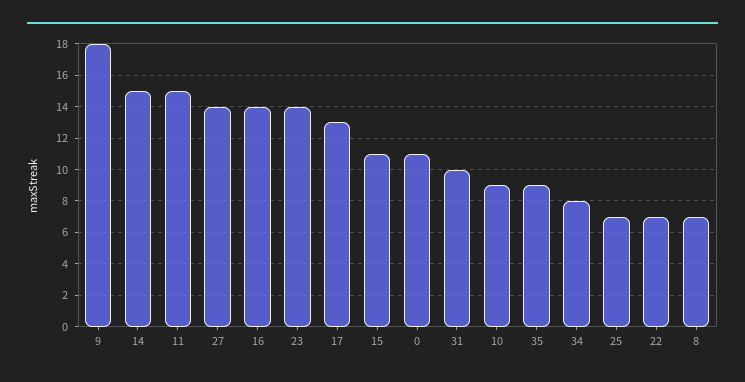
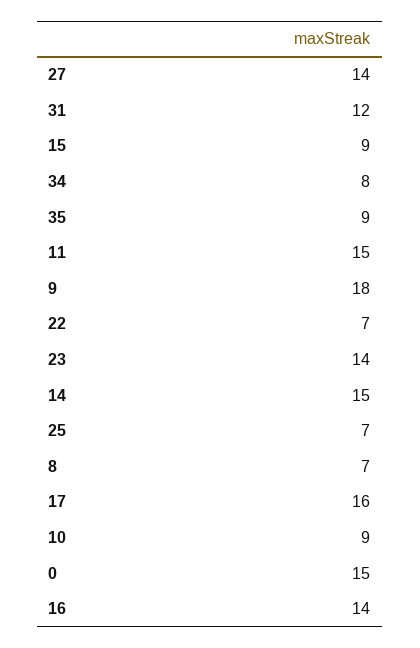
  {
    "9": 18,
    "14": 15,
    "11": 15,
    "27": 14,
    "16": 14,
    "23": 14,
-   "17": 13,
+   "17": 16,
-   "15": 11,
+   "15": 9,
-   "0": 11,
+   "0": 15,
-   "31": 10,
+   "31": 12,
    "10": 9,
    "35": 9,
    "34": 8,
    "25": 7,
    "22": 7,
    "8": 7
  }

